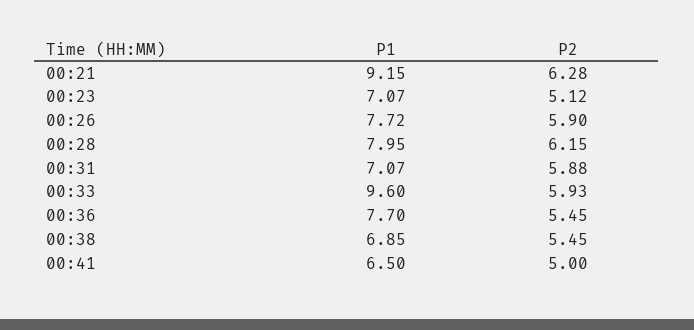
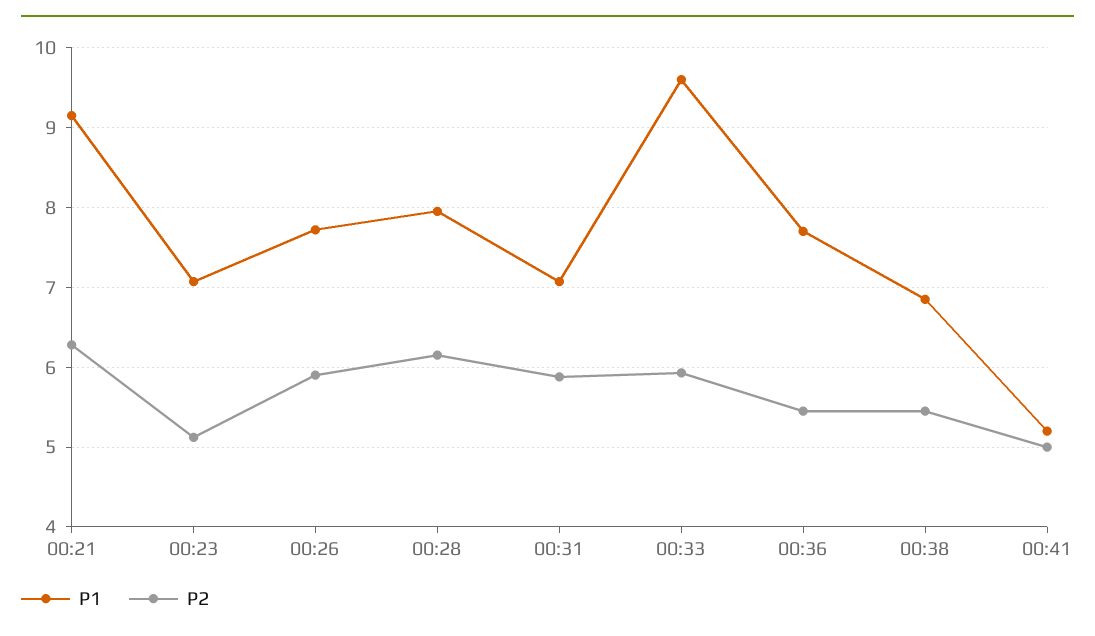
  {
    "P1": {
      "00:21": 9.15,
      "00:23": 7.07,
      "00:26": 7.72,
      "00:28": 7.95,
      "00:31": 7.07,
      "00:33": 9.6,
      "00:36": 7.7,
      "00:38": 6.85,
-     "00:41": 6.5
+     "00:41": 5.2
    },
    "P2": {
      "00:21": 6.28,
      "00:23": 5.12,
      "00:26": 5.9,
      "00:28": 6.15,
      "00:31": 5.88,
      "00:33": 5.93,
      "00:36": 5.45,
      "00:38": 5.45,
      "00:41": 5
    }
  }

